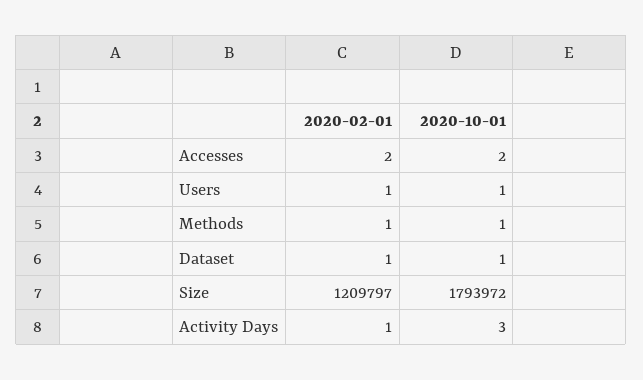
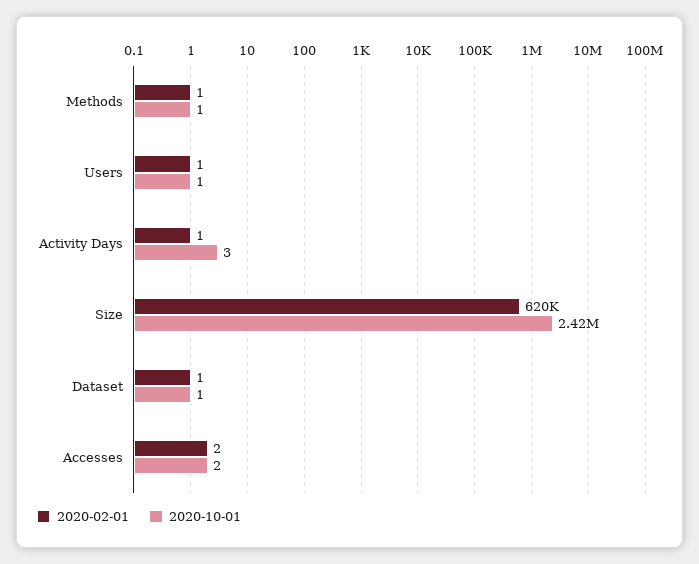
  {
    "2020-02-01": {
      "Accesses": 2,
      "Users": 1,
      "Methods": 1,
      "Dataset": 1,
-     "Size": 1209797,
+     "Size": 620000,
      "Activity Days": 1
    },
    "2020-10-01": {
      "Accesses": 2,
      "Users": 1,
      "Methods": 1,
      "Dataset": 1,
-     "Size": 1793972,
+     "Size": 2420000,
      "Activity Days": 3
    }
  }

